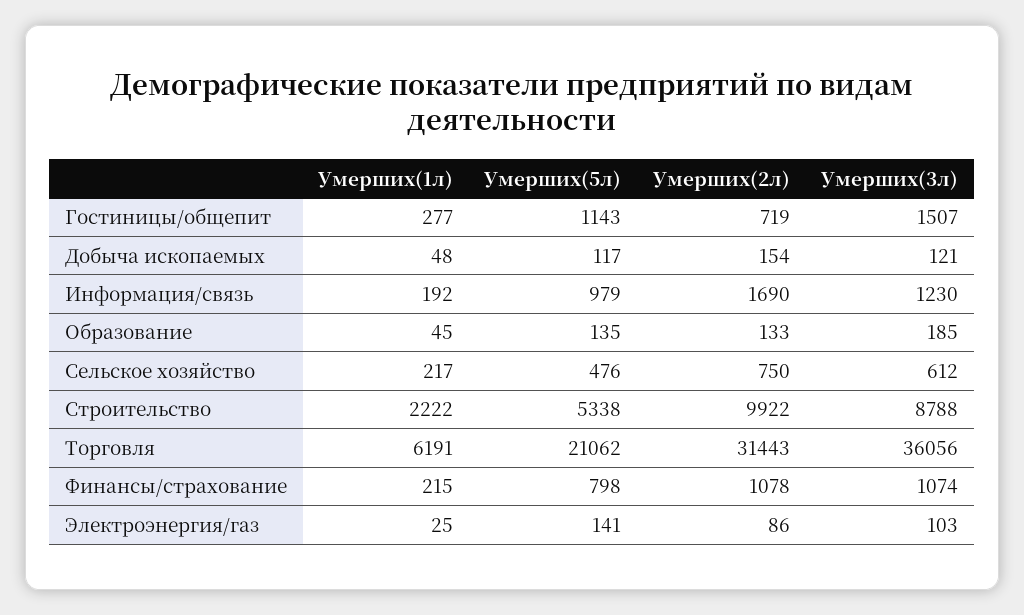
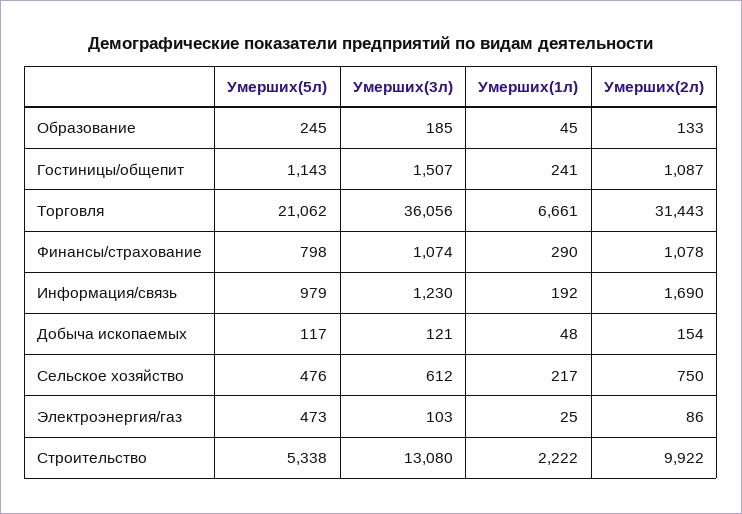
  {
    "Умерших(1л)": {
-     "Гостиницы/общепит": 277,
+     "Гостиницы/общепит": 241,
      "Добыча ископаемых": 48,
      "Информация/связь": 192,
      "Образование": 45,
      "Сельское хозяйство": 217,
      "Строительство": 2222,
-     "Торговля": 6191,
+     "Торговля": 6661,
-     "Финансы/страхование": 215,
+     "Финансы/страхование": 290,
      "Электроэнергия/газ": 25
    },
    "Умерших(5л)": {
      "Гостиницы/общепит": 1143,
      "Добыча ископаемых": 117,
      "Информация/связь": 979,
-     "Образование": 135,
+     "Образование": 245,
      "Сельское хозяйство": 476,
      "Строительство": 5338,
      "Торговля": 21062,
      "Финансы/страхование": 798,
-     "Электроэнергия/газ": 141
+     "Электроэнергия/газ": 473
    },
    "Умерших(2л)": {
-     "Гостиницы/общепит": 719,
+     "Гостиницы/общепит": 1087,
      "Добыча ископаемых": 154,
      "Информация/связь": 1690,
      "Образование": 133,
      "Сельское хозяйство": 750,
      "Строительство": 9922,
      "Торговля": 31443,
      "Финансы/страхование": 1078,
      "Электроэнергия/газ": 86
    },
    "Умерших(3л)": {
      "Гостиницы/общепит": 1507,
      "Добыча ископаемых": 121,
      "Информация/связь": 1230,
      "Образование": 185,
      "Сельское хозяйство": 612,
-     "Строительство": 8788,
+     "Строительство": 13080,
      "Торговля": 36056,
      "Финансы/страхование": 1074,
      "Электроэнергия/газ": 103
    }
  }

